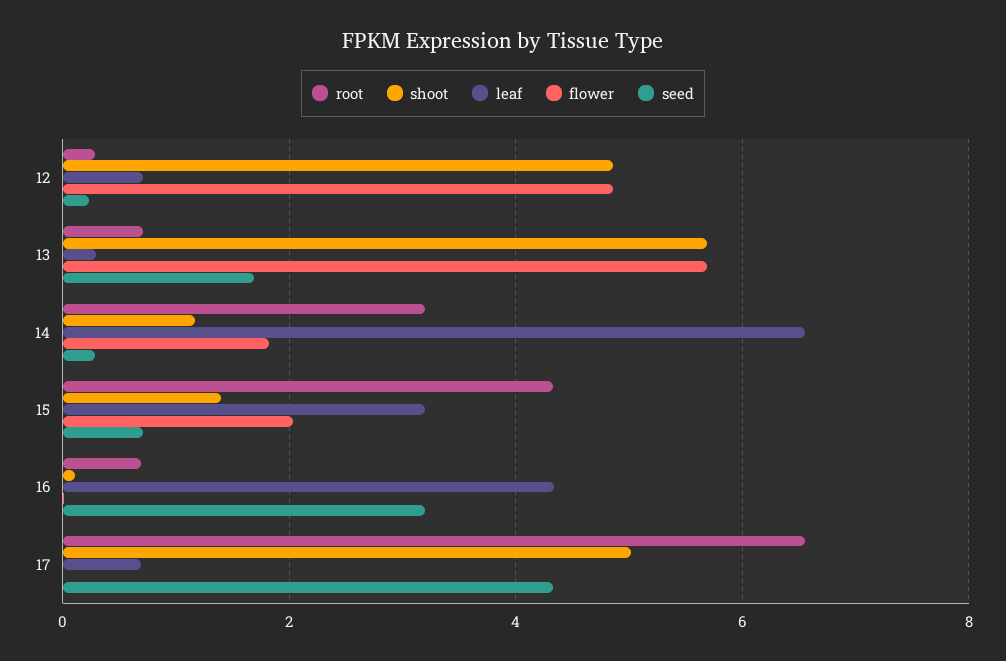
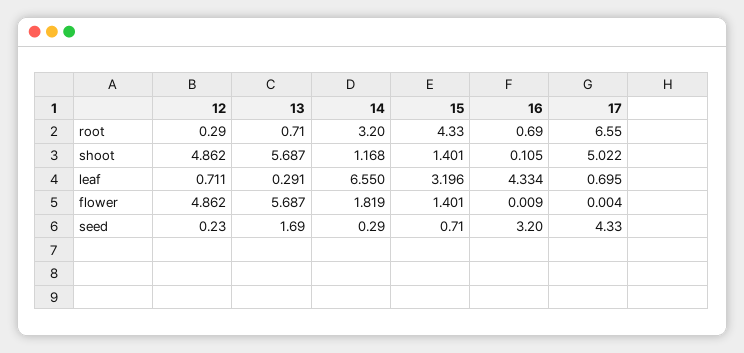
  {
    "root": {
      "12": 0.29,
      "13": 0.71,
      "14": 3.2,
      "15": 4.33,
      "16": 0.69,
      "17": 6.55
    },
    "shoot": {
      "12": 4.862,
      "13": 5.687,
      "14": 1.168,
      "15": 1.401,
      "16": 0.105,
      "17": 5.022
    },
    "leaf": {
      "12": 0.711,
      "13": 0.291,
      "14": 6.55,
      "15": 3.196,
      "16": 4.334,
      "17": 0.695
    },
    "flower": {
      "12": 4.862,
      "13": 5.687,
      "14": 1.819,
-     "15": 2,
+     "15": 1.401,
      "16": 0.009,
      "17": 0.004
    },
    "seed": {
      "12": 0.23,
      "13": 1.69,
      "14": 0.29,
      "15": 0.71,
      "16": 3.2,
      "17": 4.33
    }
  }

